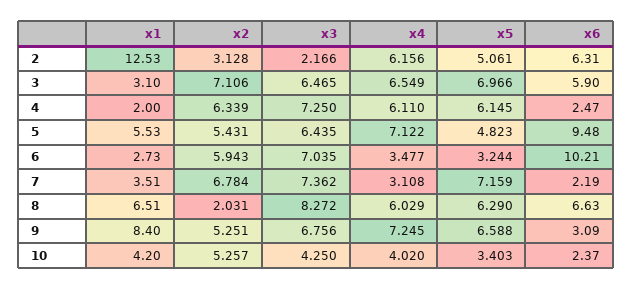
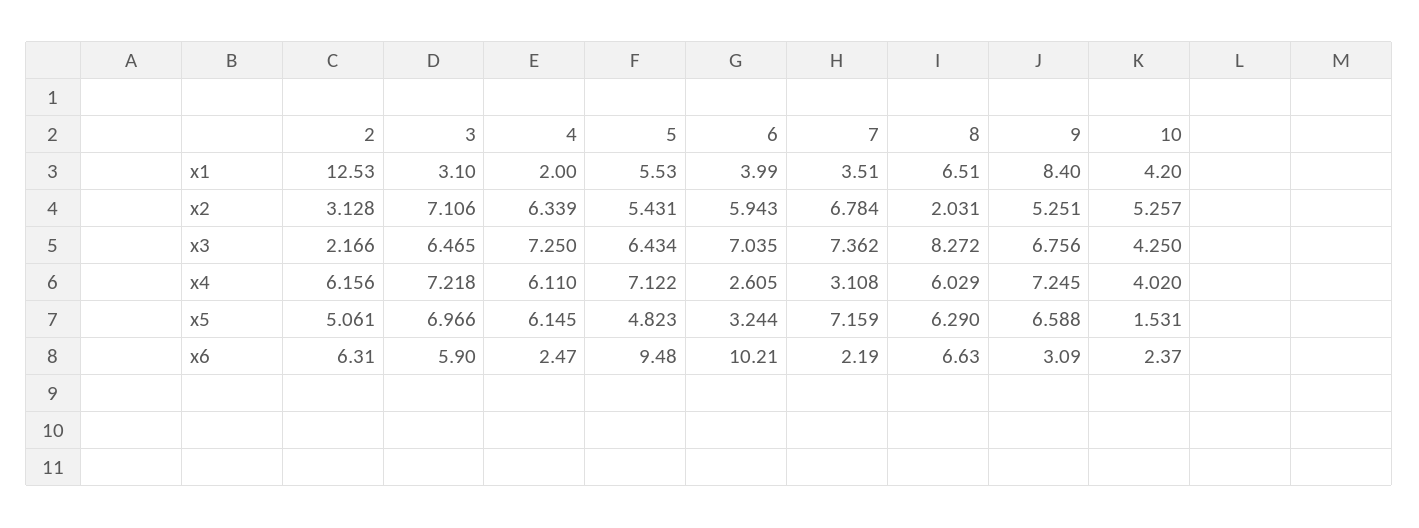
  {
    "x1": {
      "2": 12.53,
      "3": 3.1,
      "4": 2,
      "5": 5.53,
-     "6": 2.73,
+     "6": 3.99,
      "7": 3.51,
      "8": 6.51,
      "9": 8.4,
      "10": 4.2
    },
    "x2": {
      "2": 3.128,
      "3": 7.106,
      "4": 6.339,
      "5": 5.431,
      "6": 5.943,
      "7": 6.784,
      "8": 2.031,
      "9": 5.251,
      "10": 5.257
    },
    "x3": {
      "2": 2.166,
      "3": 6.465,
      "4": 7.25,
-     "5": 6.435,
+     "5": 6.434,
      "6": 7.035,
      "7": 7.362,
      "8": 8.272,
      "9": 6.756,
      "10": 4.25
    },
    "x4": {
      "2": 6.156,
-     "3": 6.549,
+     "3": 7.218,
      "4": 6.11,
      "5": 7.122,
-     "6": 3.477,
+     "6": 2.605,
      "7": 3.108,
      "8": 6.029,
      "9": 7.245,
      "10": 4.02
    },
    "x5": {
      "2": 5.061,
      "3": 6.966,
      "4": 6.145,
      "5": 4.823,
      "6": 3.244,
      "7": 7.159,
      "8": 6.29,
      "9": 6.588,
-     "10": 3.403
+     "10": 1.531
    },
    "x6": {
      "2": 6.31,
      "3": 5.9,
      "4": 2.47,
      "5": 9.48,
      "6": 10.21,
      "7": 2.19,
      "8": 6.63,
      "9": 3.09,
      "10": 2.37
    }
  }

